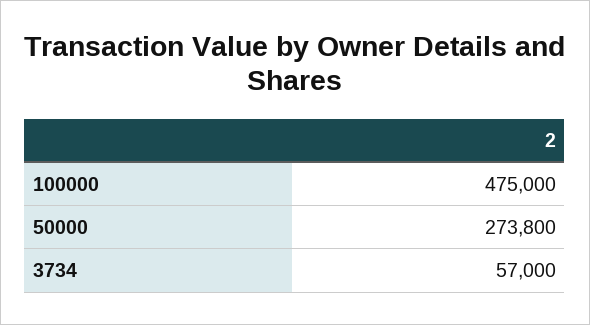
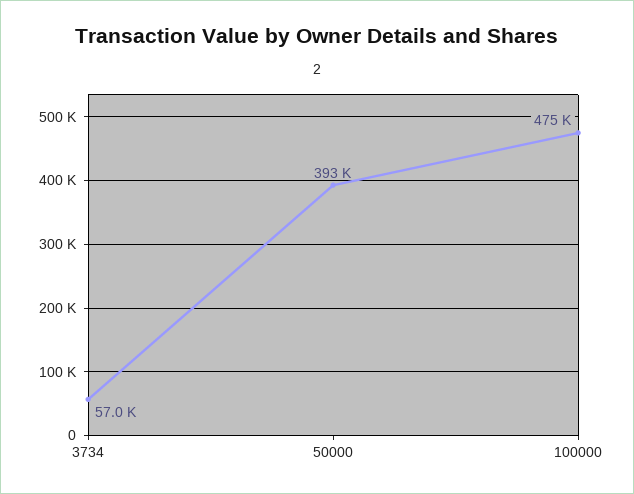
  {
    "100000": 475000,
-   "50000": 273800,
+   "50000": 393000,
    "3734": 57000
  }

